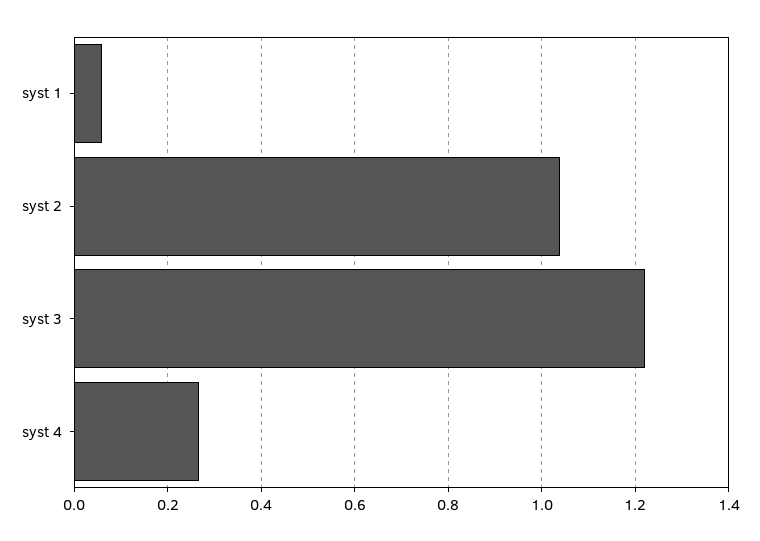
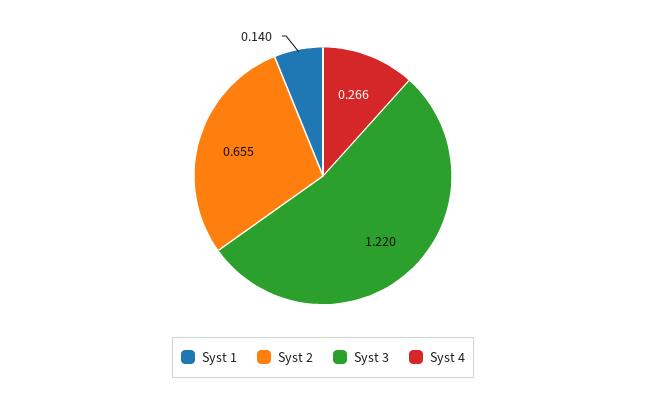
  {
-   "syst 1": 0.06,
+   "syst 1": 0.14,
-   "syst 2": 1.04,
+   "syst 2": 0.655,
    "syst 3": 1.22,
    "syst 4": 0.266
  }

